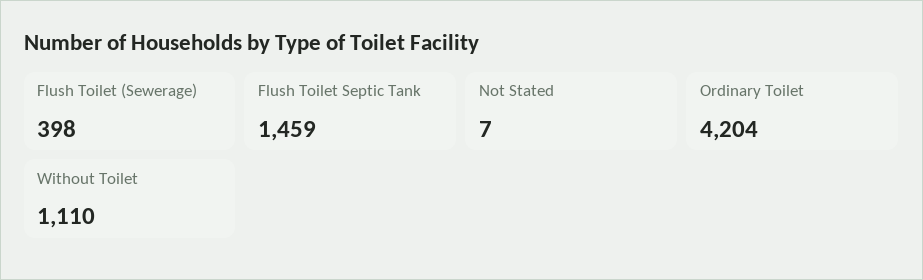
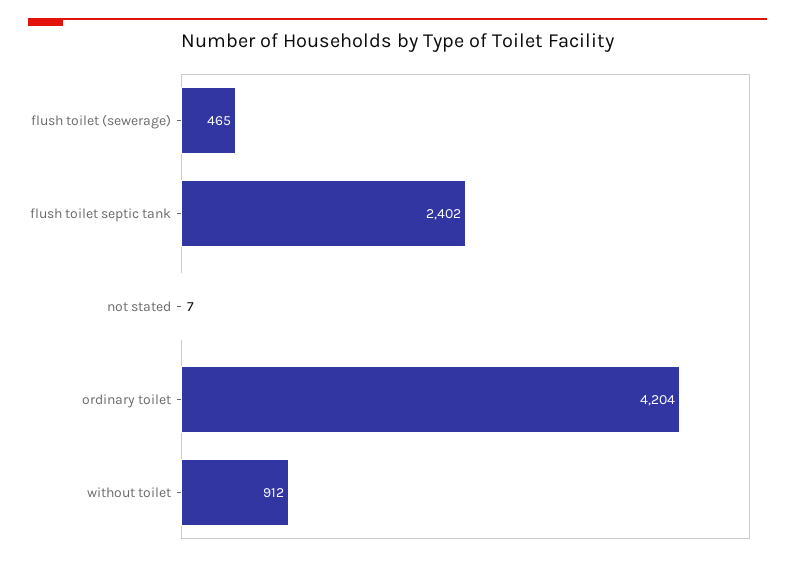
  {
-   "Flush Toilet (Sewerage)": 398,
+   "Flush Toilet (Sewerage)": 465,
-   "Flush Toilet Septic Tank": 1459,
+   "Flush Toilet Septic Tank": 2402,
    "Not Stated": 7,
    "Ordinary Toilet": 4204,
-   "Without Toilet": 1110
+   "Without Toilet": 912
  }

